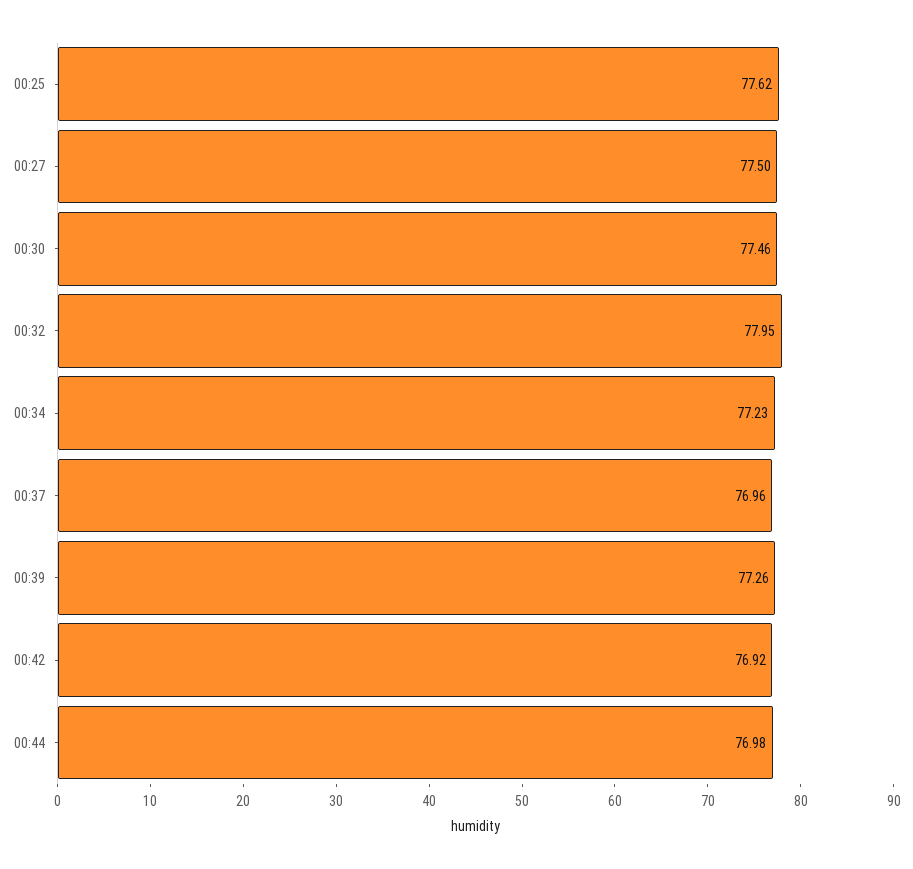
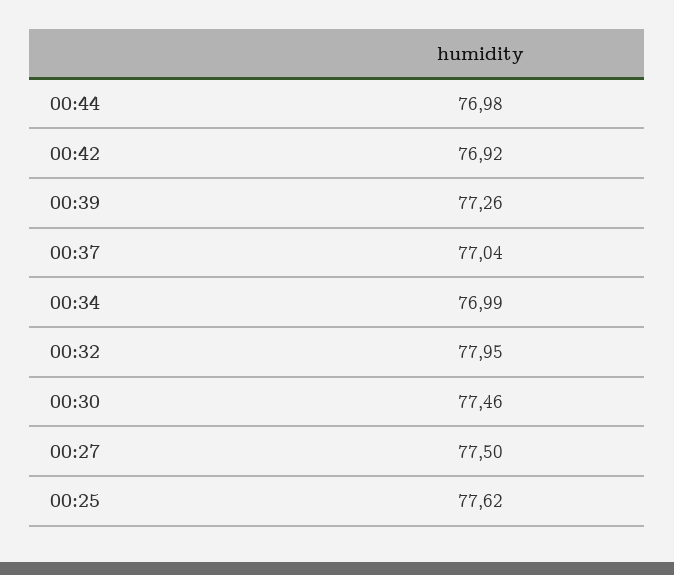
  {
    "00:25": 77.62,
    "00:27": 77.5,
    "00:30": 77.46,
    "00:32": 77.95,
-   "00:34": 77.23,
+   "00:34": 76.99,
-   "00:37": 76.96,
+   "00:37": 77.04,
    "00:39": 77.26,
    "00:42": 76.92,
    "00:44": 76.98
  }

